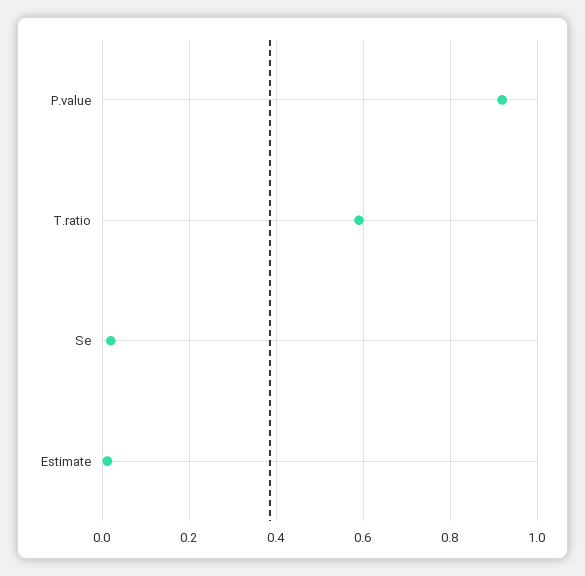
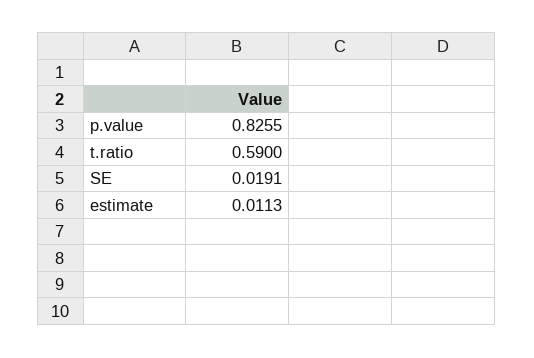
  {
-   "P.value": 0.92,
+   "P.value": 0.8255,
    "T.ratio": 0.59,
    "Se": 0.0191,
    "Estimate": 0.0113
  }

